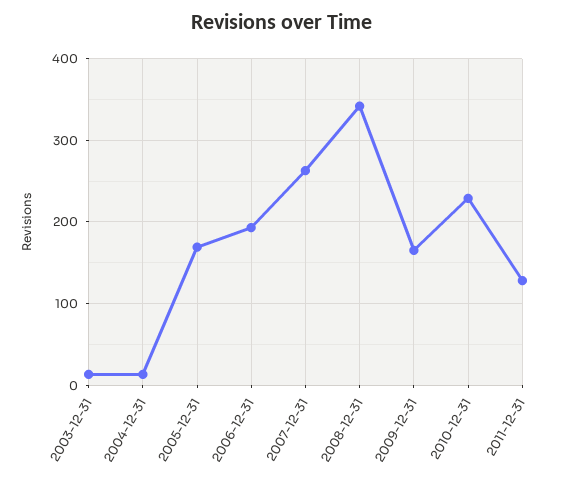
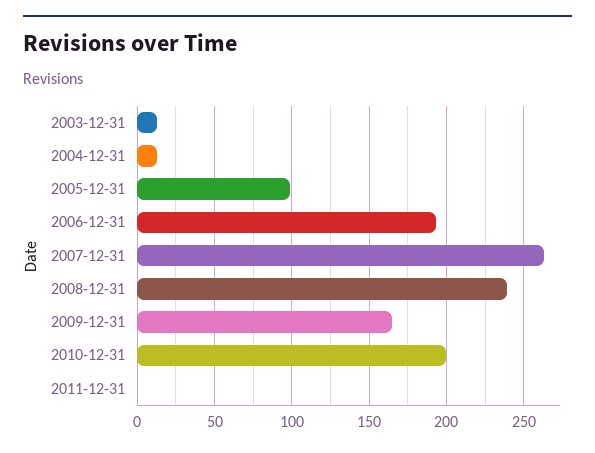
  {
    "2003-12-31": 15,
    "2004-12-31": 15,
-   "2005-12-31": 170,
+   "2005-12-31": 100,
    "2006-12-31": 195,
    "2007-12-31": 265,
-   "2008-12-31": 340,
+   "2008-12-31": 240,
    "2009-12-31": 165,
-   "2010-12-31": 230,
+   "2010-12-31": 200,
-   "2011-12-31": 130
+   "2011-12-31": 0
  }

